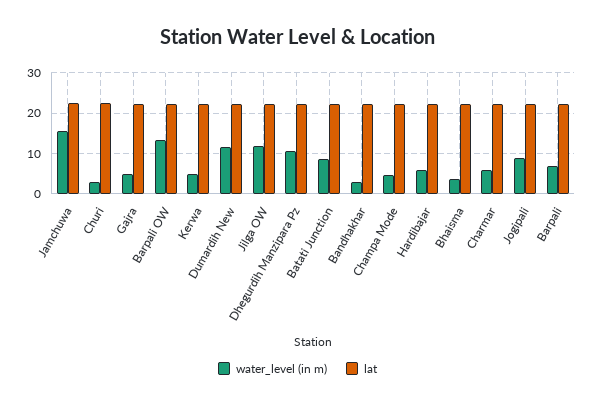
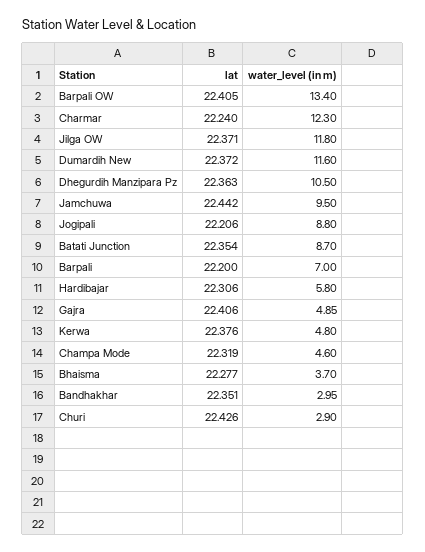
  {
    "water_level (in m)": {
-     "Jamchuwa": 16,
+     "Jamchuwa": 9.5,
      "Churi": 2.9,
      "Gajra": 4.85,
      "Barpali OW": 13.4,
      "Kerwa": 4.8,
      "Dumardih New": 11.6,
      "Jilga OW": 11.8,
      "Dhegurdih Manzipara Pz": 10.5,
      "Batati Junction": 8.7,
      "Bandhakhar": 2.95,
      "Champa Mode": 4.6,
      "Hardibajar": 5.8,
      "Bhaisma": 3.7,
-     "Charmar": 6,
+     "Charmar": 12.3,
      "Jogipali": 8.8,
      "Barpali": 7
    },
    "lat": {
      "Jamchuwa": 22.442,
      "Churi": 22.426,
      "Gajra": 22.406,
      "Barpali OW": 22.405,
      "Kerwa": 22.376,
      "Dumardih New": 22.372,
      "Jilga OW": 22.371,
      "Dhegurdih Manzipara Pz": 22.363,
      "Batati Junction": 22.354,
      "Bandhakhar": 22.351,
      "Champa Mode": 22.319,
      "Hardibajar": 22.306,
      "Bhaisma": 22.277,
      "Charmar": 22.24,
      "Jogipali": 22.206,
      "Barpali": 22.2
    }
  }

